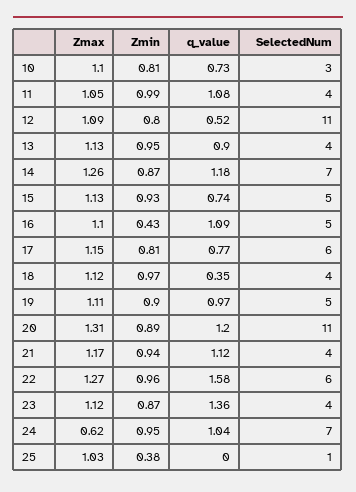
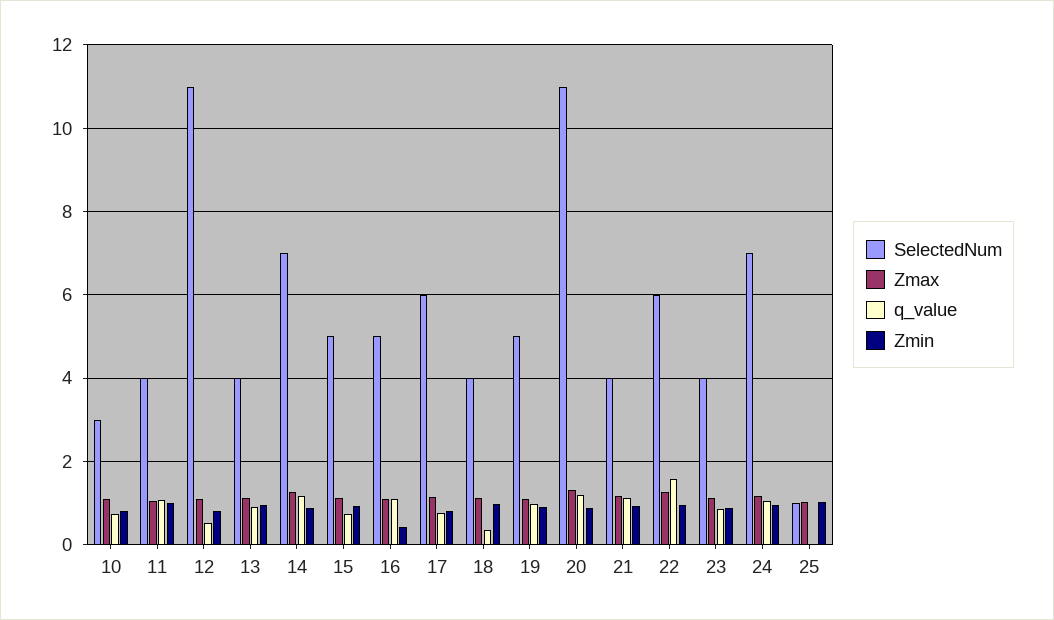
  {
    "Zmax": {
      "10": 1.1,
      "11": 1.05,
      "12": 1.09,
      "13": 1.13,
      "14": 1.26,
      "15": 1.13,
      "16": 1.1,
      "17": 1.15,
      "18": 1.12,
      "19": 1.11,
      "20": 1.31,
      "21": 1.17,
      "22": 1.27,
      "23": 1.12,
-     "24": 0.62,
+     "24": 1.2,
      "25": 1.03
    },
    "Zmin": {
      "10": 0.81,
      "11": 0.99,
      "12": 0.8,
      "13": 0.95,
      "14": 0.87,
      "15": 0.93,
      "16": 0.43,
      "17": 0.81,
      "18": 0.97,
      "19": 0.9,
      "20": 0.89,
      "21": 0.94,
      "22": 0.96,
      "23": 0.87,
      "24": 0.95,
-     "25": 0.38
+     "25": 1
    },
    "q_value": {
      "10": 0.73,
      "11": 1.08,
      "12": 0.52,
      "13": 0.9,
      "14": 1.18,
      "15": 0.74,
      "16": 1.09,
      "17": 0.77,
      "18": 0.35,
      "19": 0.97,
      "20": 1.2,
      "21": 1.12,
      "22": 1.58,
-     "23": 1.36,
+     "23": 0.8,
      "24": 1.04,
      "25": 0
    },
    "SelectedNum": {
      "10": 3,
      "11": 4,
      "12": 11,
      "13": 4,
      "14": 7,
      "15": 5,
      "16": 5,
      "17": 6,
      "18": 4,
      "19": 5,
      "20": 11,
      "21": 4,
      "22": 6,
      "23": 4,
      "24": 7,
      "25": 1
    }
  }

